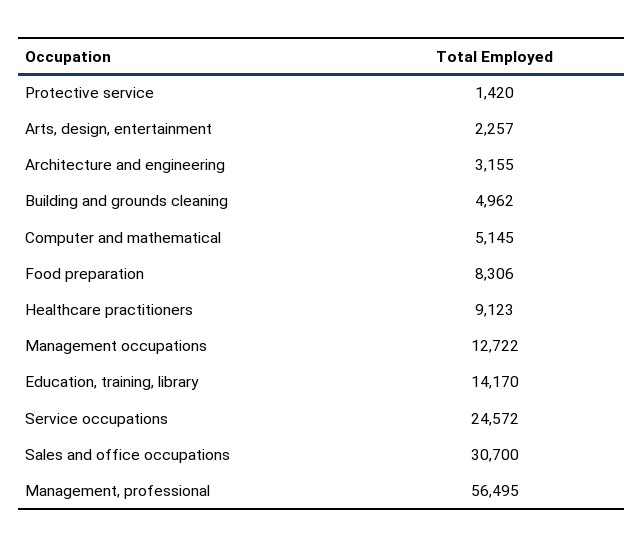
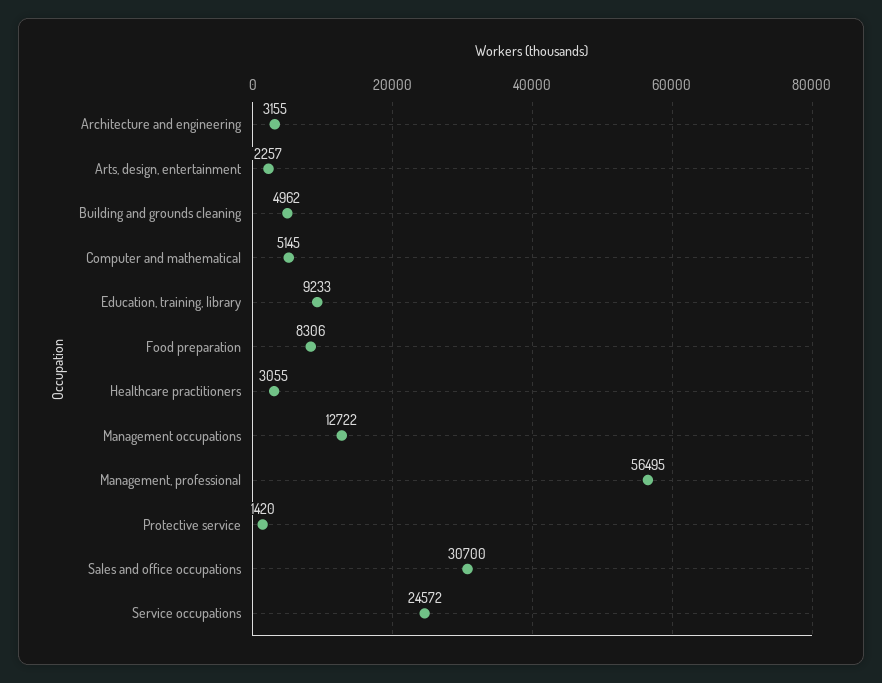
  {
    "Protective service": 1420,
    "Arts, design, entertainment": 2257,
    "Architecture and engineering": 3155,
    "Building and grounds cleaning": 4962,
    "Computer and mathematical": 5145,
    "Food preparation": 8306,
-   "Healthcare practitioners": 9123,
+   "Healthcare practitioners": 3055,
    "Management occupations": 12722,
-   "Education, training, library": 14170,
+   "Education, training, library": 9233,
    "Service occupations": 24572,
    "Sales and office occupations": 30700,
    "Management, professional": 56495
  }

